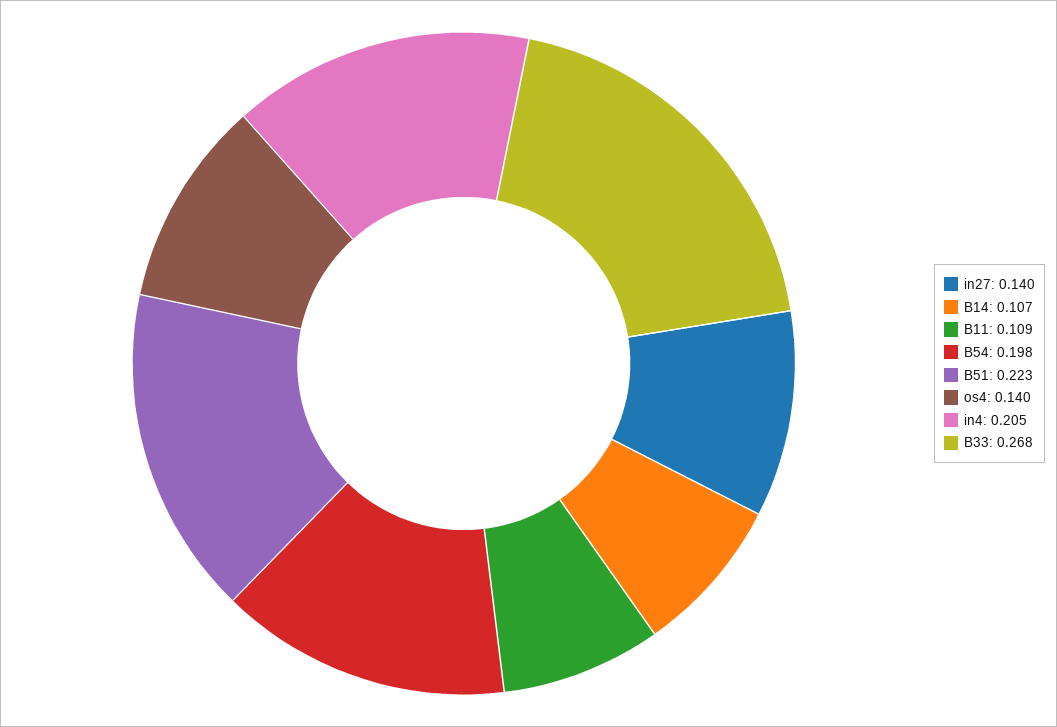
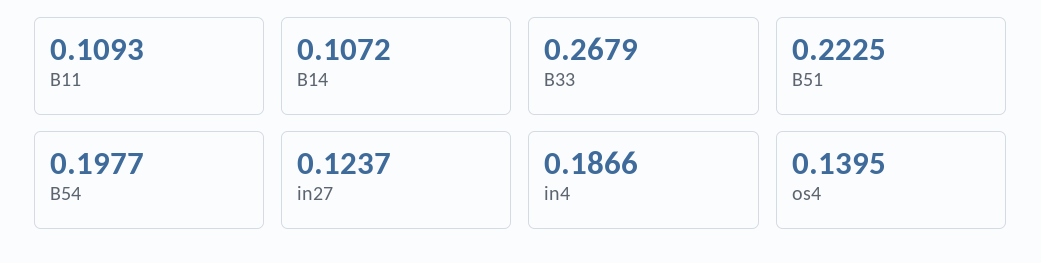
  {
-   "in27": 0.14,
+   "in27": 0.1237,
    "B14": 0.1072,
    "B11": 0.1093,
    "B54": 0.1977,
    "B51": 0.2225,
    "os4": 0.1395,
-   "in4": 0.205,
+   "in4": 0.1866,
    "B33": 0.2679
  }

